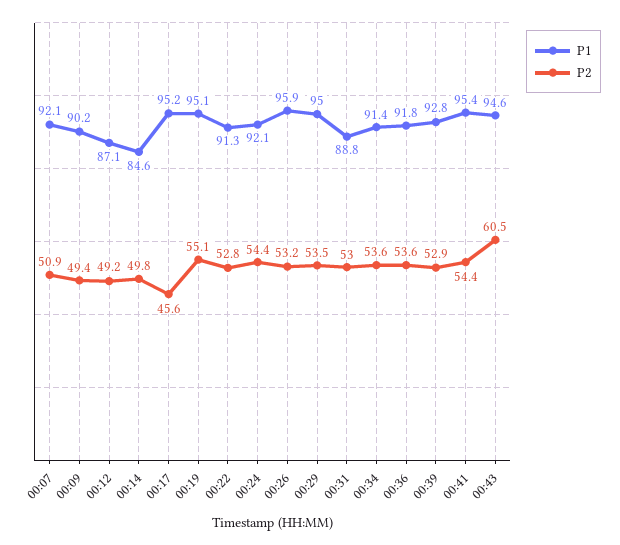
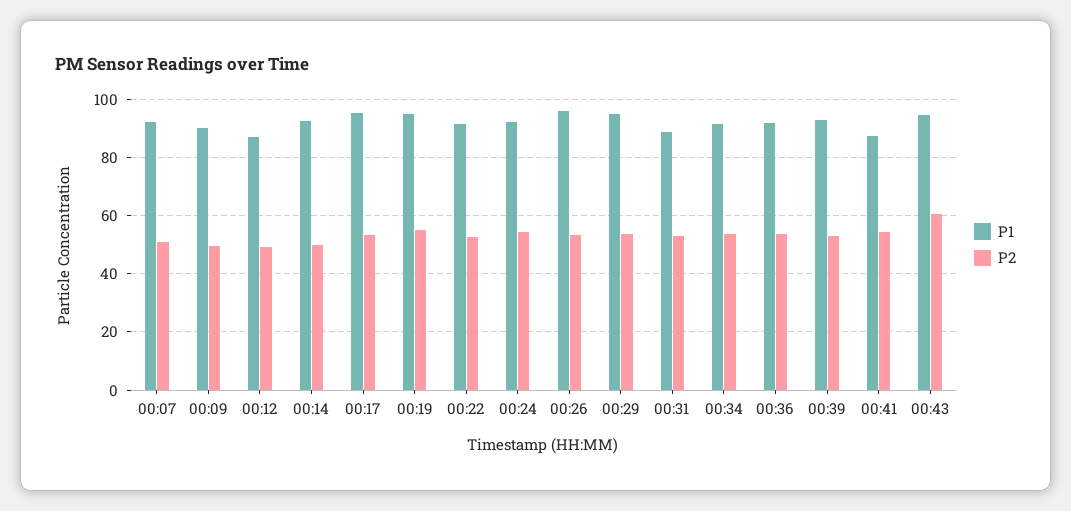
  {
    "P1": {
      "00:07": 92.1,
      "00:09": 90.2,
      "00:12": 87.1,
-     "00:14": 84.6,
+     "00:14": 92.5,
      "00:17": 95.2,
      "00:19": 95.1,
      "00:22": 91.3,
      "00:24": 92.1,
      "00:26": 95.9,
      "00:29": 95,
      "00:31": 88.8,
      "00:34": 91.4,
      "00:36": 91.8,
      "00:39": 92.8,
-     "00:41": 95.4,
+     "00:41": 87.5,
      "00:43": 94.6
    },
    "P2": {
      "00:07": 50.9,
      "00:09": 49.4,
      "00:12": 49.2,
      "00:14": 49.8,
-     "00:17": 45.6,
+     "00:17": 52.5,
      "00:19": 55.1,
      "00:22": 52.8,
      "00:24": 54.4,
      "00:26": 53.2,
      "00:29": 53.5,
      "00:31": 53,
      "00:34": 53.6,
      "00:36": 53.6,
      "00:39": 52.9,
      "00:41": 54.4,
      "00:43": 60.5
    }
  }

